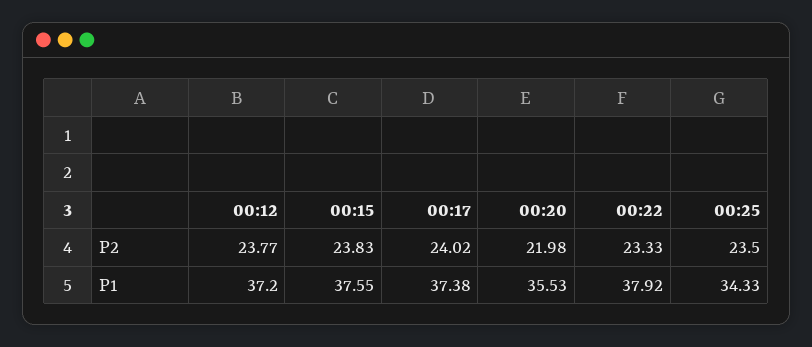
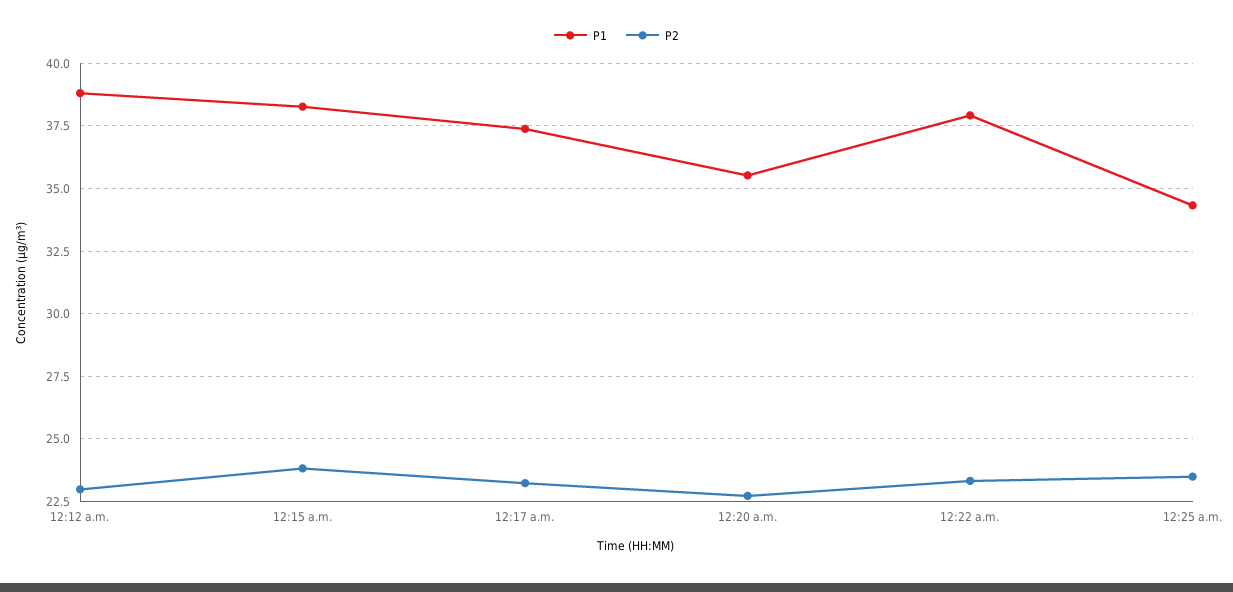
  {
    "P2": {
-     "00:12": 23.77,
+     "00:12": 23,
      "00:15": 23.83,
-     "00:17": 24.02,
+     "00:17": 23.25,
-     "00:20": 21.98,
+     "00:20": 22.75,
      "00:22": 23.33,
      "00:25": 23.5
    },
    "P1": {
-     "00:12": 37.2,
+     "00:12": 38.75,
-     "00:15": 37.55,
+     "00:15": 38.25,
      "00:17": 37.38,
      "00:20": 35.53,
      "00:22": 37.92,
      "00:25": 34.33
    }
  }

